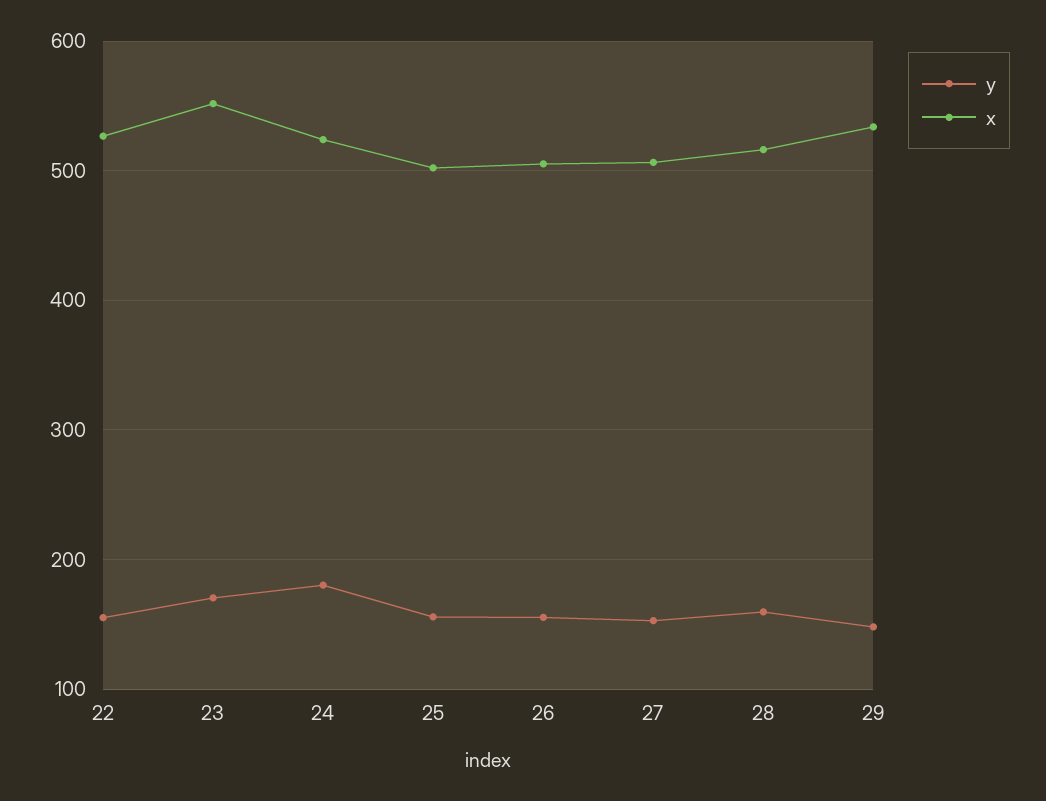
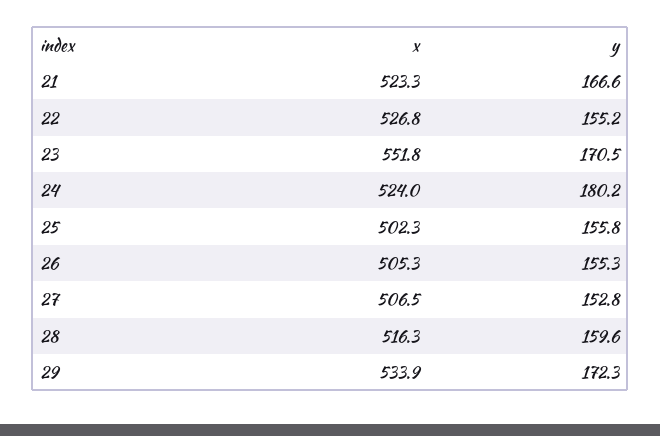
  {
    "y": {
      "22": 155.2,
      "23": 170.5,
      "24": 180.2,
      "25": 155.8,
      "26": 155.3,
      "27": 152.8,
      "28": 159.6,
-     "29": 150
+     "29": 172.3,
+     "21": 166.6
    },
    "x": {
      "22": 526.8,
      "23": 551.8,
      "24": 524,
      "25": 502.3,
      "26": 505.3,
      "27": 506.5,
      "28": 516.3,
-     "29": 533.9
+     "29": 533.9,
+     "21": 523.3
    }
  }

